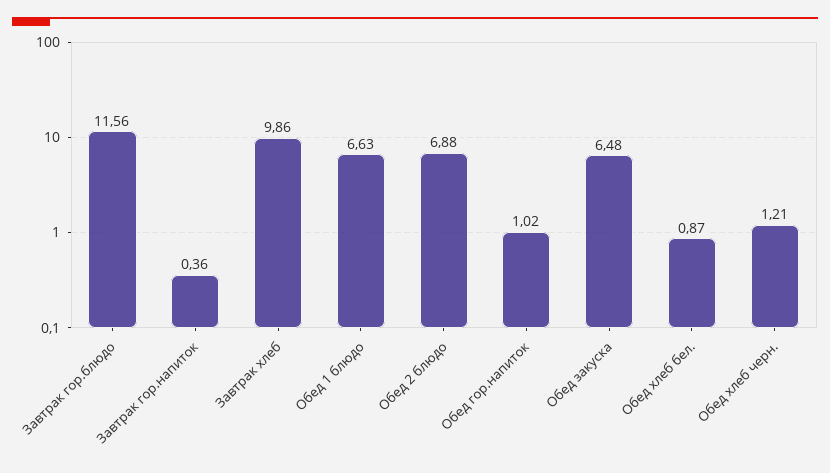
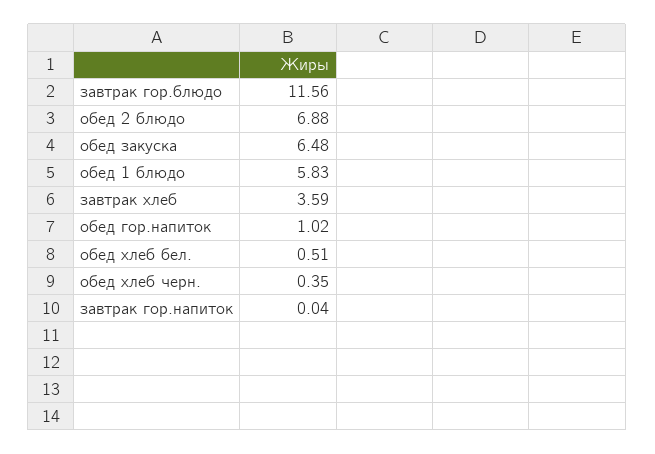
  {
    "Завтрак гор.блюдо": 11.56,
-   "Завтрак гор.напиток": 0.36,
+   "Завтрак гор.напиток": 0.04,
-   "Завтрак хлеб": 9.86,
+   "Завтрак хлеб": 3.59,
-   "Обед 1 блюдо": 6.63,
+   "Обед 1 блюдо": 5.83,
    "Обед 2 блюдо": 6.88,
    "Обед гор.напиток": 1.02,
    "Обед закуска": 6.48,
-   "Обед хлеб бел.": 0.87,
+   "Обед хлеб бел.": 0.51,
-   "Обед хлеб черн.": 1.21
+   "Обед хлеб черн.": 0.35
  }

